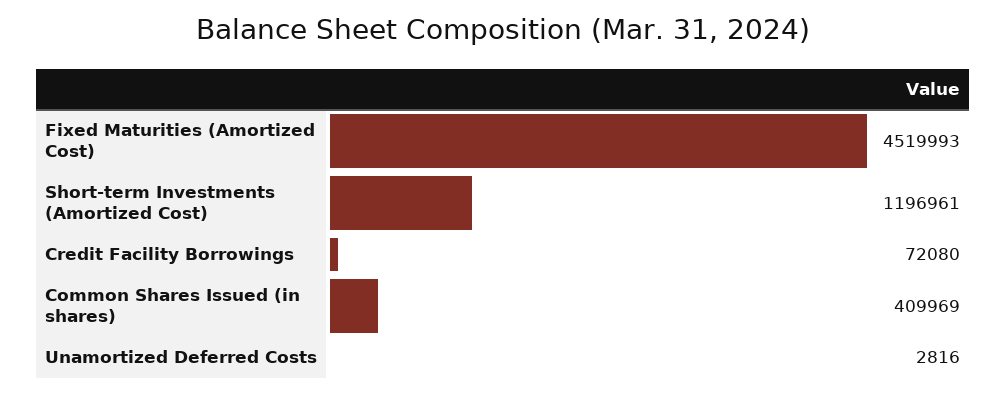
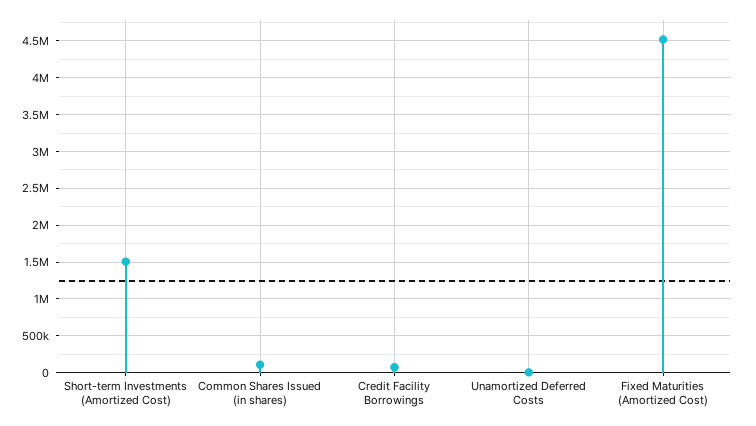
  {
    "Fixed Maturities (Amortized Cost)": 4519993,
-   "Short-term Investments (Amortized Cost)": 1196961,
+   "Short-term Investments (Amortized Cost)": 1500000,
    "Credit Facility Borrowings": 72080,
-   "Common Shares Issued (in shares)": 409969,
+   "Common Shares Issued (in shares)": 100000,
    "Unamortized Deferred Costs": 2816
  }

